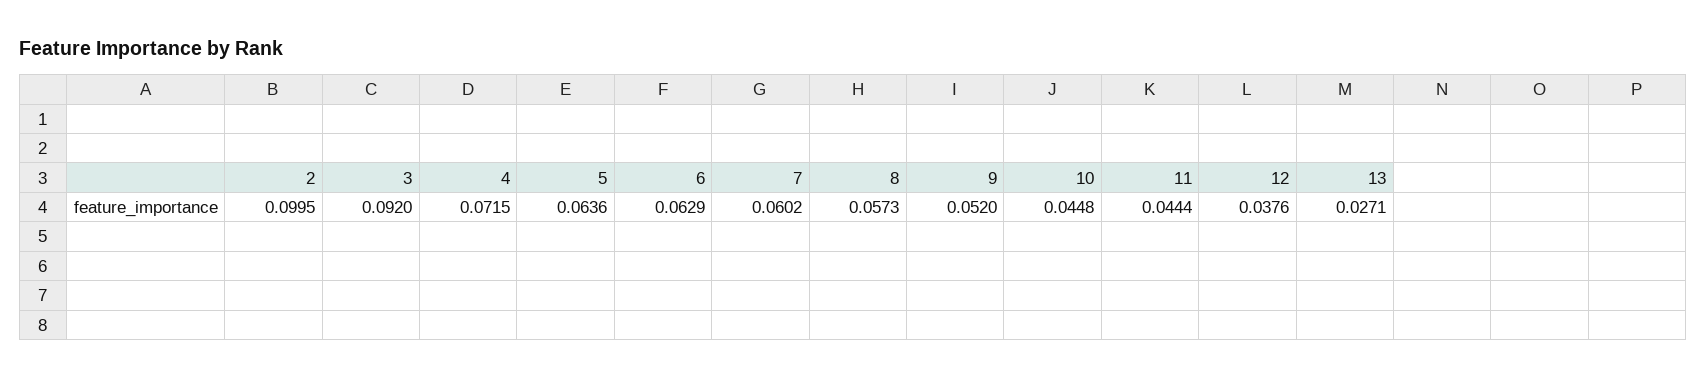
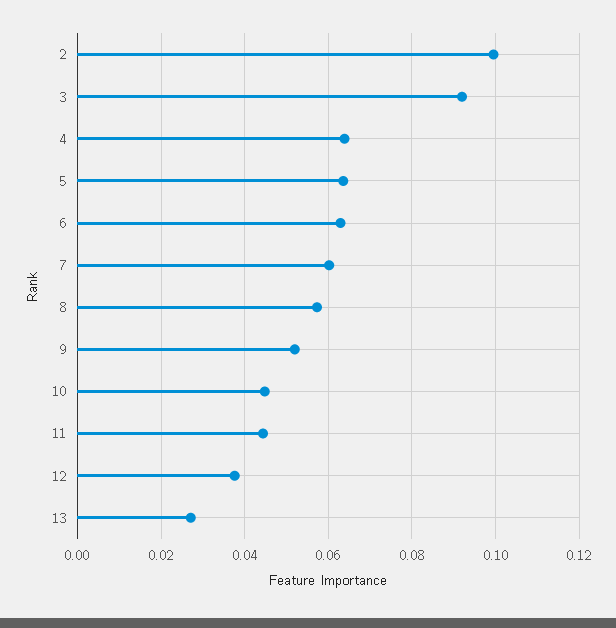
  {
    "2": 0.0995,
    "3": 0.092,
-   "4": 0.0715,
+   "4": 0.064,
    "5": 0.0636,
    "6": 0.0629,
    "7": 0.0602,
    "8": 0.0573,
    "9": 0.052,
    "10": 0.0448,
    "11": 0.0444,
    "12": 0.0376,
    "13": 0.0271
  }

